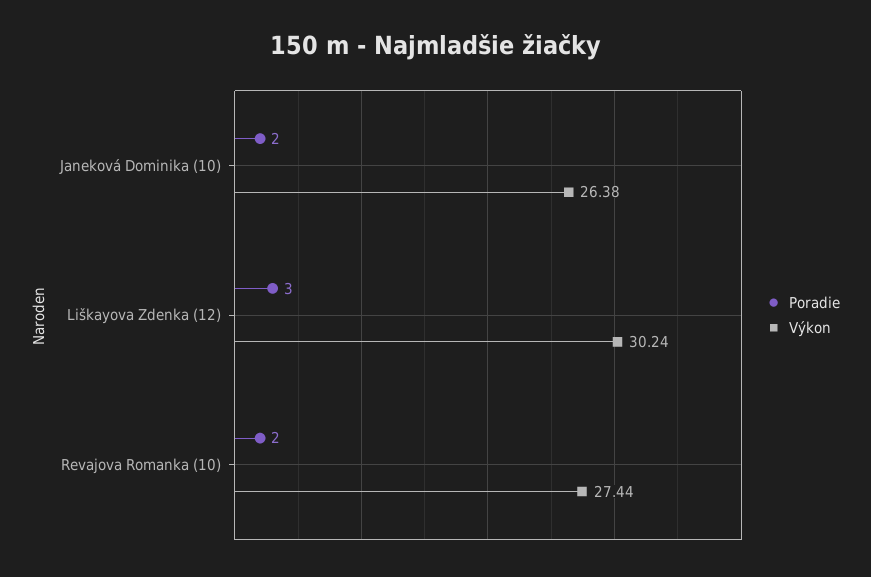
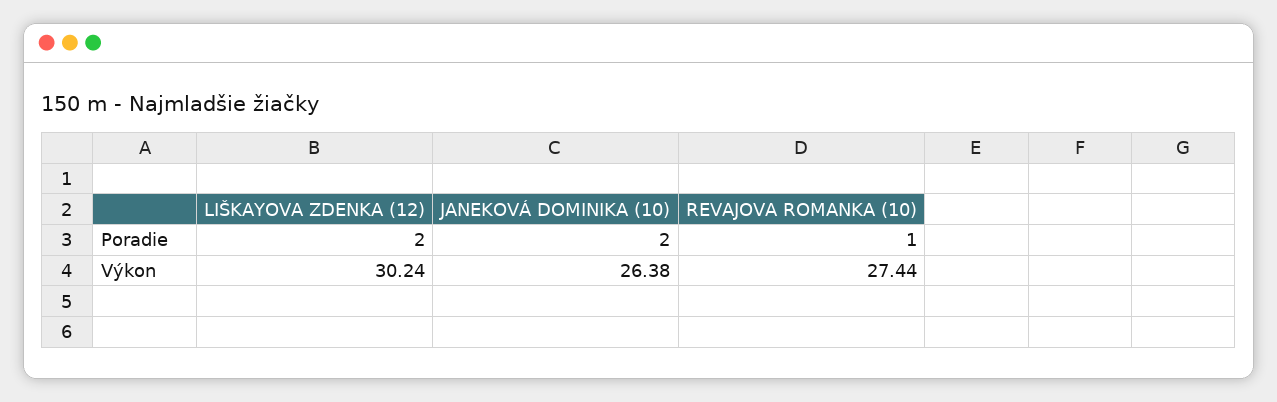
  {
    "Poradie": {
      "Janeková Dominika (10)": 2,
-     "Liškayova Zdenka (12)": 3,
+     "Liškayova Zdenka (12)": 2,
-     "Revajova Romanka (10)": 2
+     "Revajova Romanka (10)": 1
    },
    "Výkon": {
      "Janeková Dominika (10)": 26.38,
      "Liškayova Zdenka (12)": 30.24,
      "Revajova Romanka (10)": 27.44
    }
  }

